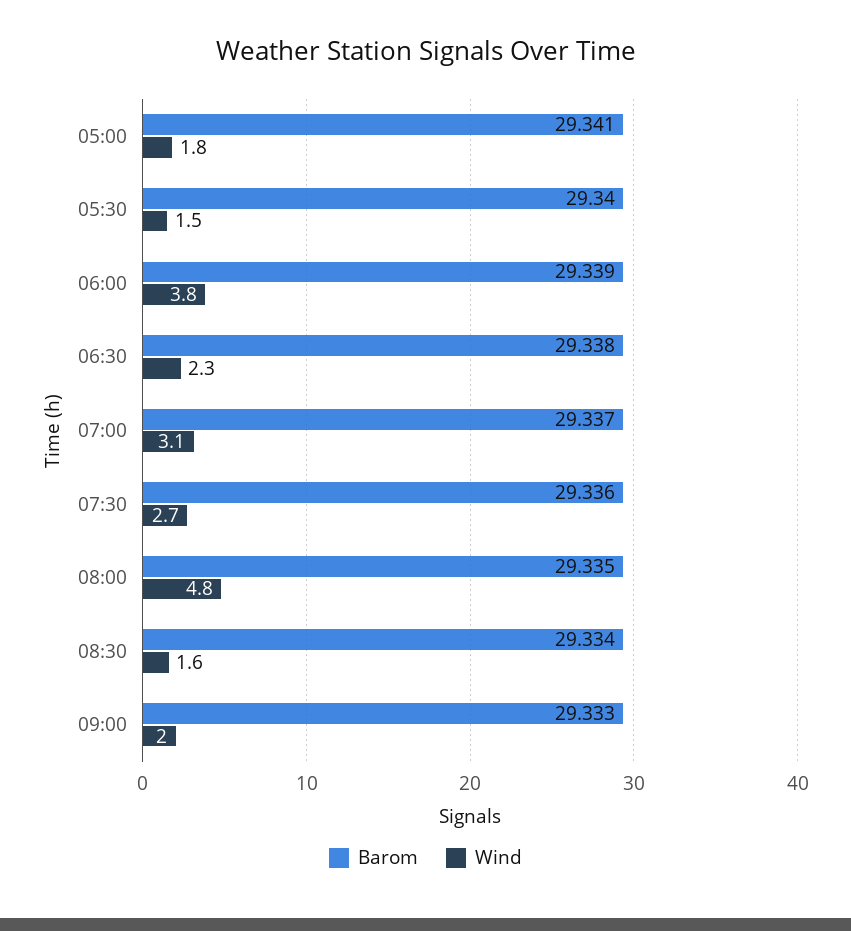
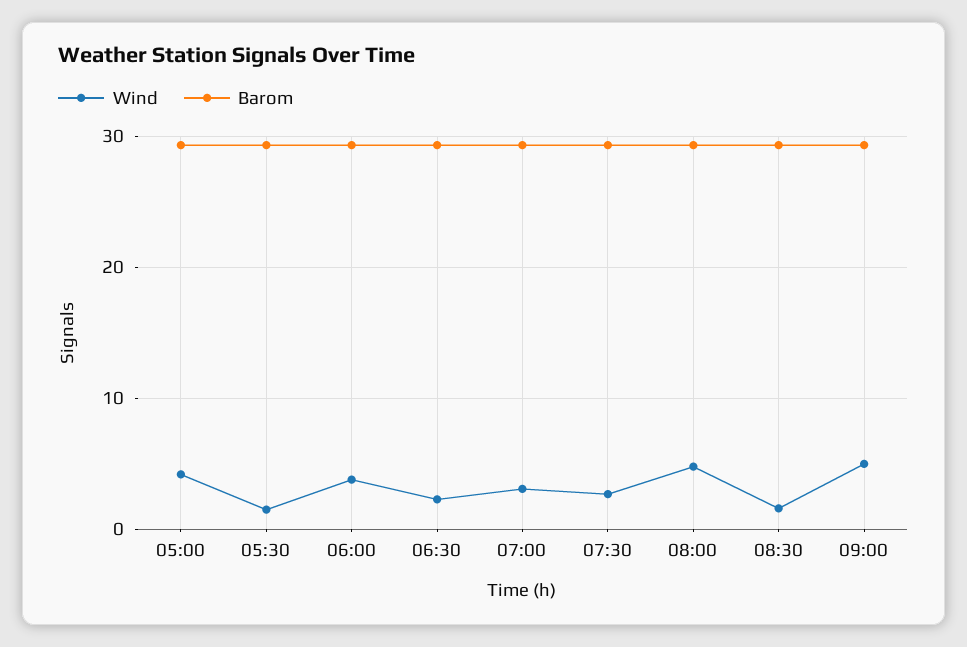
  {
    "Barom": {
      "05:00": 29.341,
      "05:30": 29.34,
      "06:00": 29.339,
      "06:30": 29.338,
      "07:00": 29.337,
      "07:30": 29.336,
      "08:00": 29.335,
      "08:30": 29.334,
      "09:00": 29.333
    },
    "Wind": {
-     "05:00": 1.8,
+     "05:00": 4,
      "05:30": 1.5,
      "06:00": 3.8,
      "06:30": 2.3,
      "07:00": 3.1,
      "07:30": 2.7,
      "08:00": 4.8,
      "08:30": 1.6,
-     "09:00": 2
+     "09:00": 5
    }
  }

